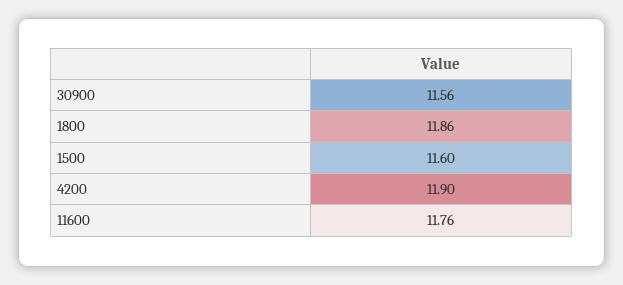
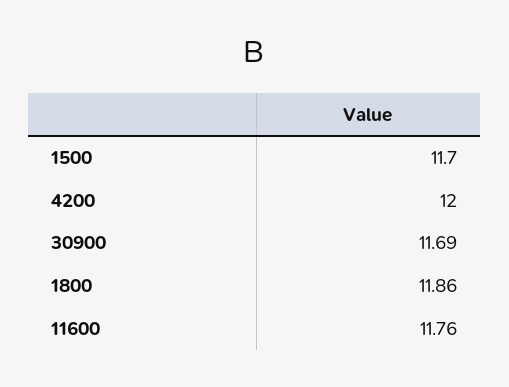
  {
-   "30900": 11.56,
+   "30900": 11.69,
    "1800": 11.86,
-   "1500": 11.6,
+   "1500": 11.7,
-   "4200": 11.9,
+   "4200": 12,
    "11600": 11.76
  }

